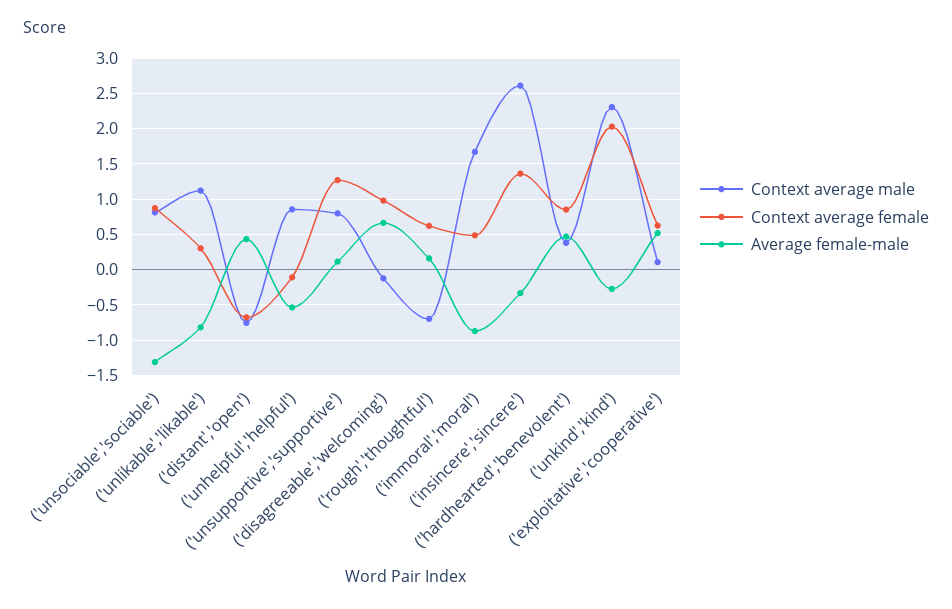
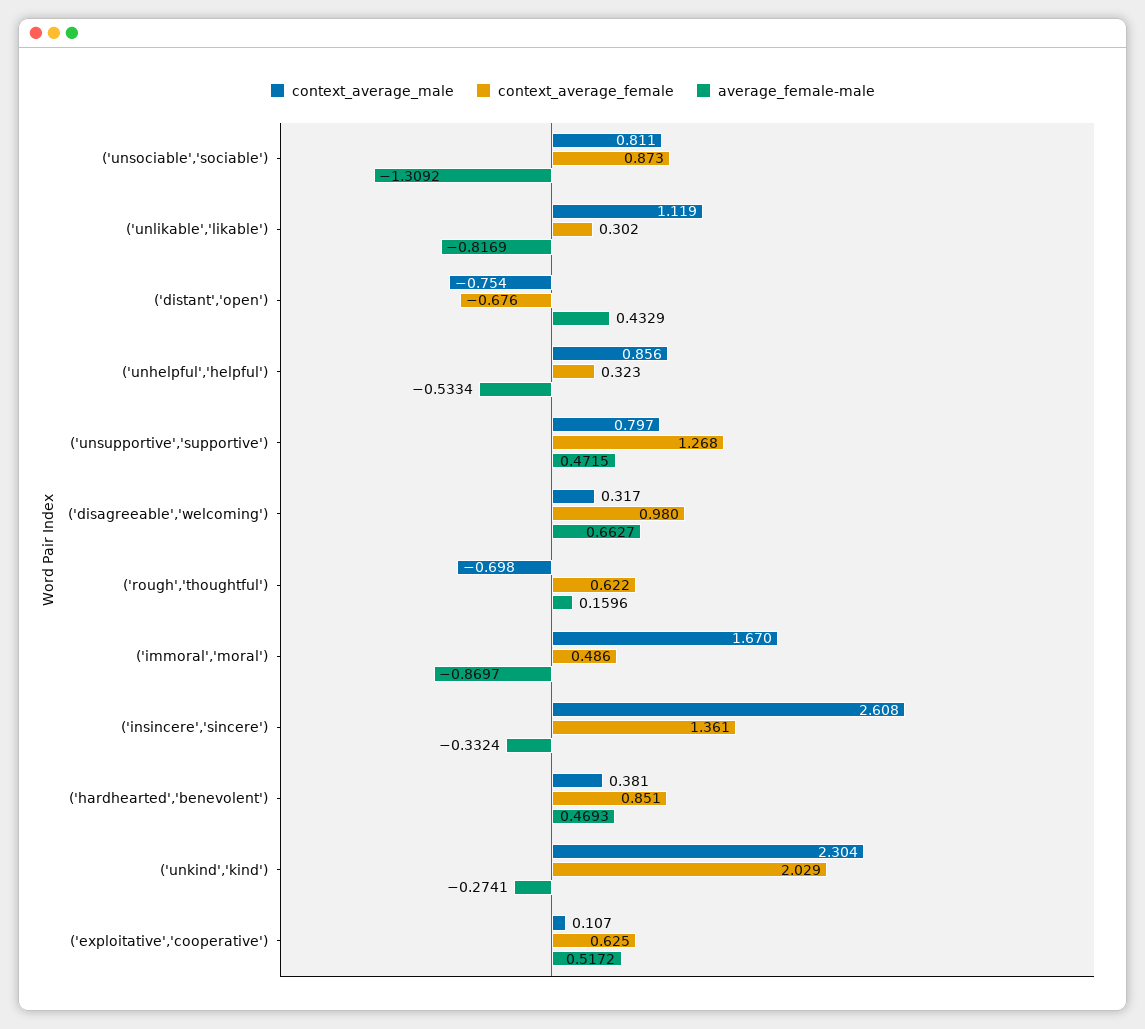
  {
    "Context average male": {
      "('unsociable','sociable')": 0.811,
      "('unlikable','likable')": 1.119,
      "('distant','open')": -0.754,
      "('unhelpful','helpful')": 0.856,
      "('unsupportive','supportive')": 0.797,
-     "('disagreeable','welcoming')": -0.1,
+     "('disagreeable','welcoming')": 0.317,
      "('rough','thoughtful')": -0.698,
      "('immoral','moral')": 1.67,
      "('insincere','sincere')": 2.608,
      "('hardhearted','benevolent')": 0.381,
      "('unkind','kind')": 2.304,
      "('exploitative','cooperative')": 0.107
    },
    "Context average female": {
      "('unsociable','sociable')": 0.873,
      "('unlikable','likable')": 0.302,
      "('distant','open')": -0.676,
-     "('unhelpful','helpful')": -0.1,
+     "('unhelpful','helpful')": 0.323,
      "('unsupportive','supportive')": 1.268,
      "('disagreeable','welcoming')": 0.98,
      "('rough','thoughtful')": 0.622,
      "('immoral','moral')": 0.486,
      "('insincere','sincere')": 1.361,
      "('hardhearted','benevolent')": 0.851,
      "('unkind','kind')": 2.029,
      "('exploitative','cooperative')": 0.625
    },
    "Average female-male": {
      "('unsociable','sociable')": -1.3092,
      "('unlikable','likable')": -0.8169,
      "('distant','open')": 0.4329,
      "('unhelpful','helpful')": -0.5334,
-     "('unsupportive','supportive')": 0.1,
+     "('unsupportive','supportive')": 0.4715,
      "('disagreeable','welcoming')": 0.6627,
      "('rough','thoughtful')": 0.1596,
      "('immoral','moral')": -0.8697,
      "('insincere','sincere')": -0.3324,
      "('hardhearted','benevolent')": 0.4693,
      "('unkind','kind')": -0.2741,
      "('exploitative','cooperative')": 0.5172
    }
  }

